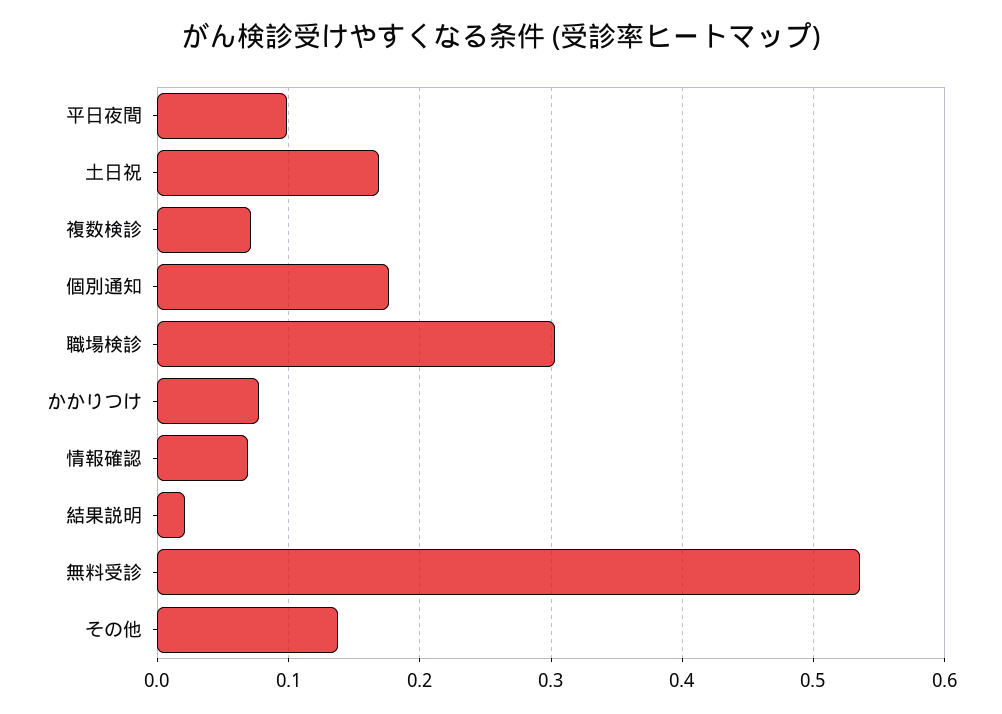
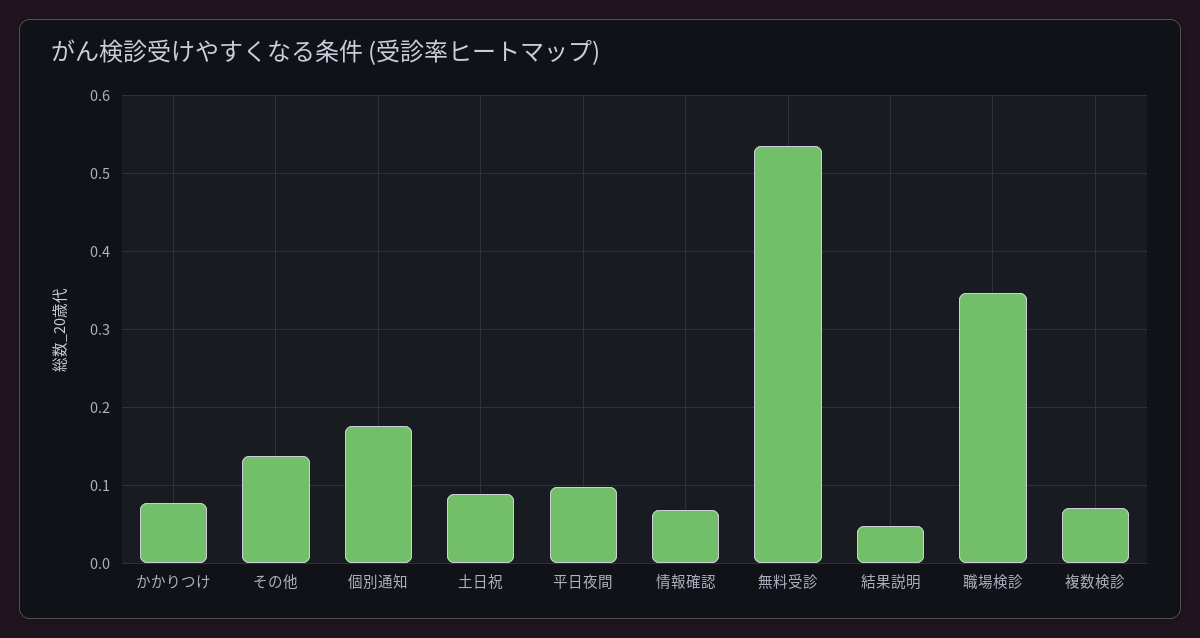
  {
    "平日夜間": 0.1,
-   "土日祝": 0.17,
+   "土日祝": 0.09,
    "複数検診": 0.07,
    "個別通知": 0.18,
-   "職場検診": 0.3,
+   "職場検診": 0.35,
    "かかりつけ": 0.08,
    "情報確認": 0.07,
-   "結果説明": 0.02,
+   "結果説明": 0.05,
    "無料受診": 0.54,
    "その他": 0.14
  }

